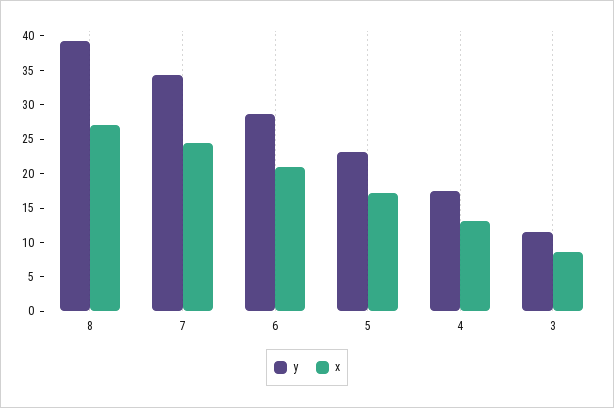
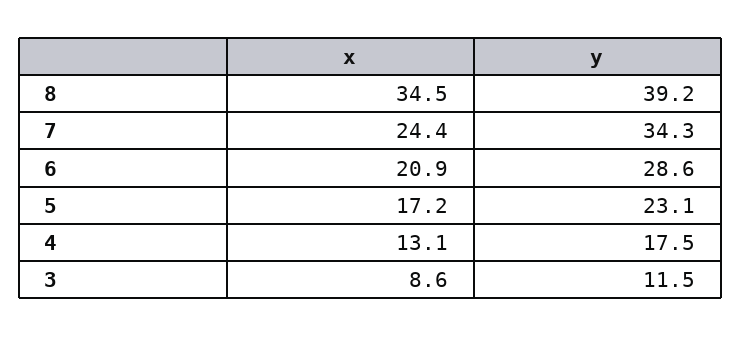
  {
    "y": {
      "8": 39.2,
      "7": 34.3,
      "6": 28.6,
      "5": 23.1,
      "4": 17.5,
      "3": 11.5
    },
    "x": {
-     "8": 27.5,
+     "8": 34.5,
      "7": 24.4,
      "6": 20.9,
      "5": 17.2,
      "4": 13.1,
      "3": 8.6
    }
  }

